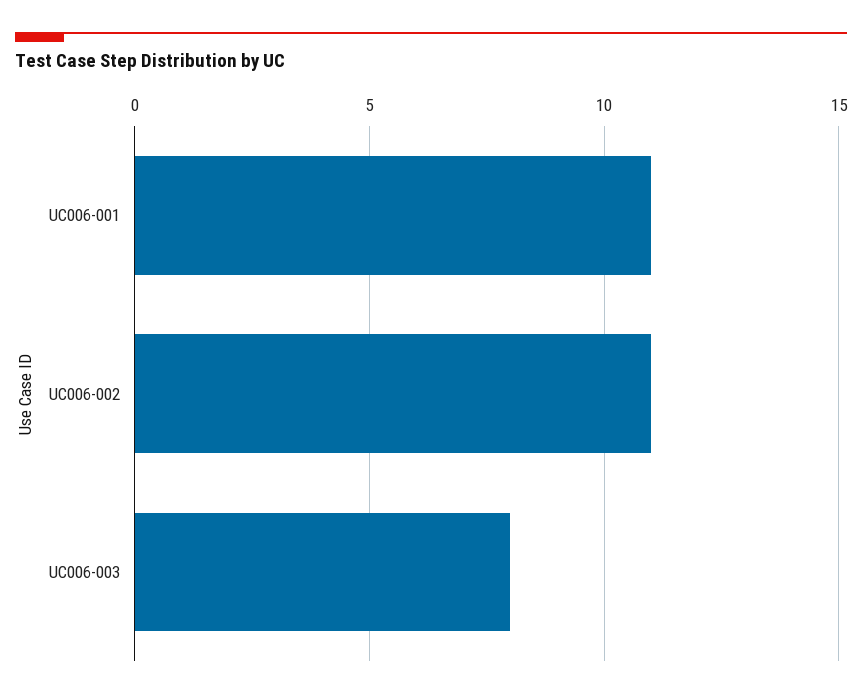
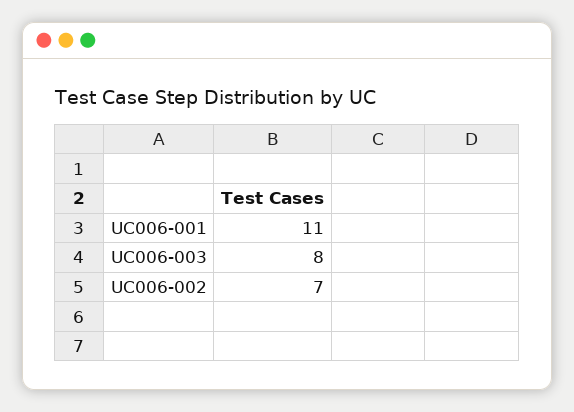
  {
    "UC006-001": 11,
-   "UC006-002": 11,
+   "UC006-002": 7,
    "UC006-003": 8
  }

